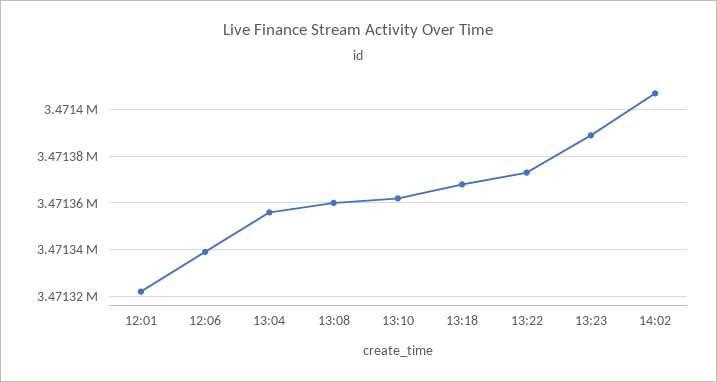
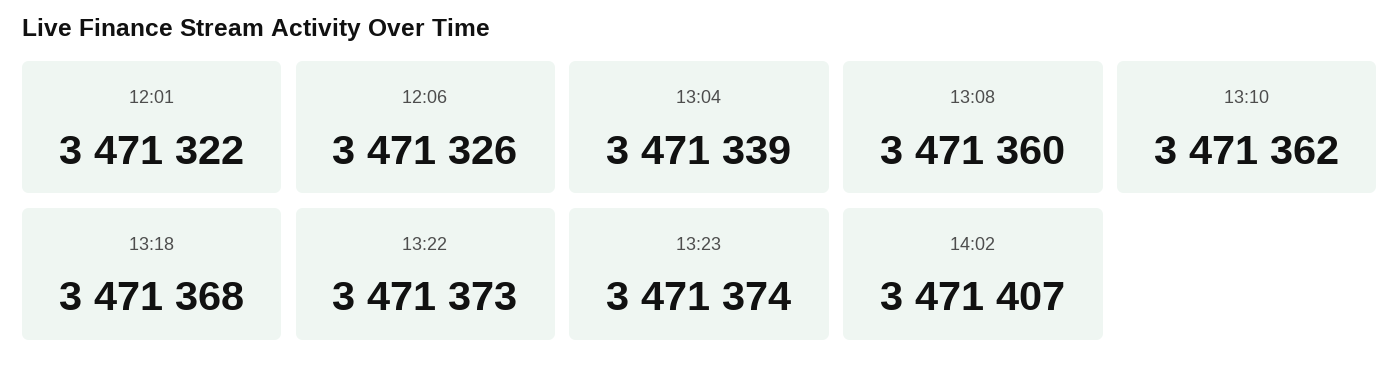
  {
    "12:01": 3471322,
-   "12:06": 3471340,
+   "12:06": 3471326,
-   "13:04": 3471355,
+   "13:04": 3471339,
    "13:08": 3471360,
    "13:10": 3471362,
    "13:18": 3471368,
    "13:22": 3471373,
-   "13:23": 3471390,
+   "13:23": 3471374,
    "14:02": 3471407
  }

